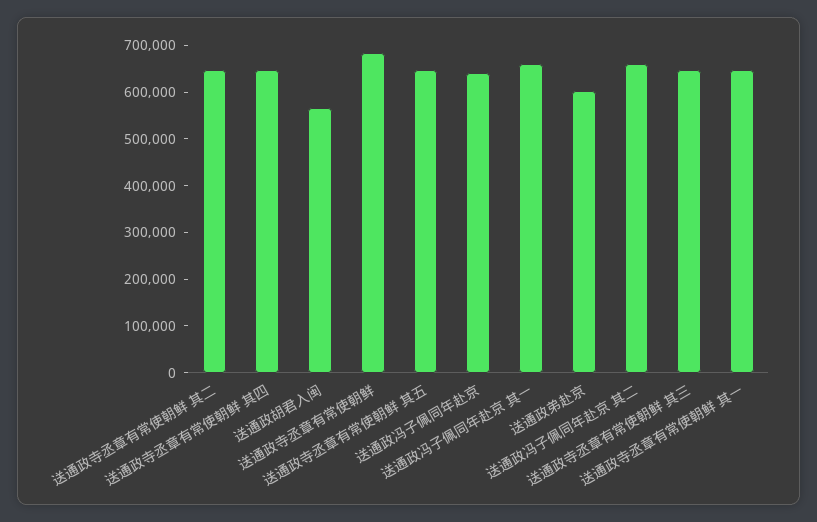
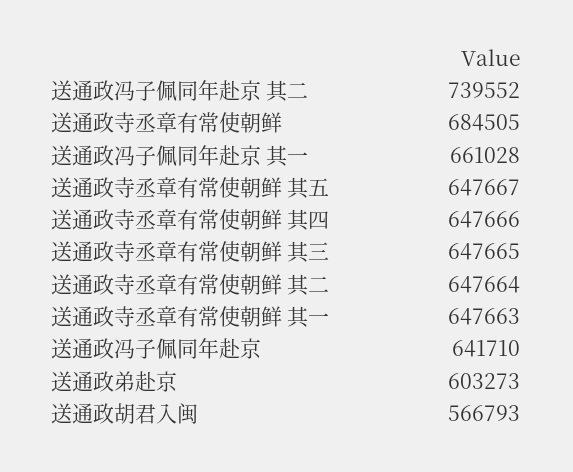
  {
    "送通政寺丞章有常使朝鲜 其二": 647664,
    "送通政寺丞章有常使朝鲜 其四": 647666,
    "送通政胡君入闽": 566793,
    "送通政寺丞章有常使朝鲜": 684505,
    "送通政寺丞章有常使朝鲜 其五": 647667,
    "送通政冯子佩同年赴京": 641710,
    "送通政冯子佩同年赴京 其一": 661028,
    "送通政弟赴京": 603273,
-   "送通政冯子佩同年赴京 其二": 660000,
+   "送通政冯子佩同年赴京 其二": 739552,
    "送通政寺丞章有常使朝鲜 其三": 647665,
    "送通政寺丞章有常使朝鲜 其一": 647663
  }

